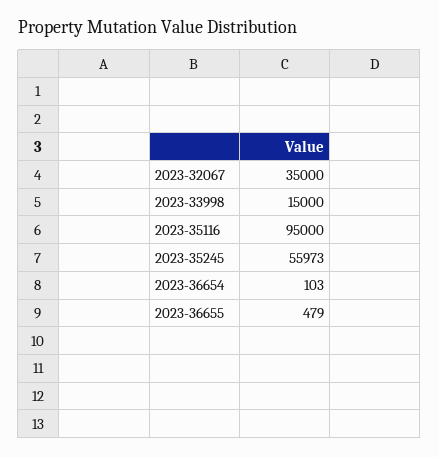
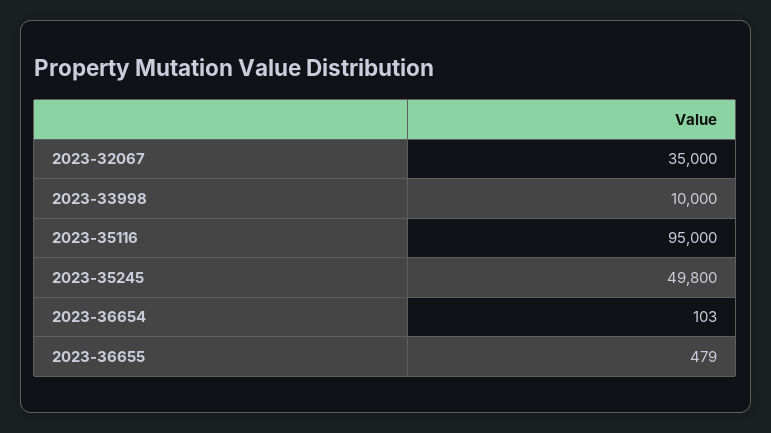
  {
    "2023-32067": 35000,
-   "2023-33998": 15000,
+   "2023-33998": 10000,
    "2023-35116": 95000,
-   "2023-35245": 55973,
+   "2023-35245": 49800,
    "2023-36654": 103,
    "2023-36655": 479
  }

